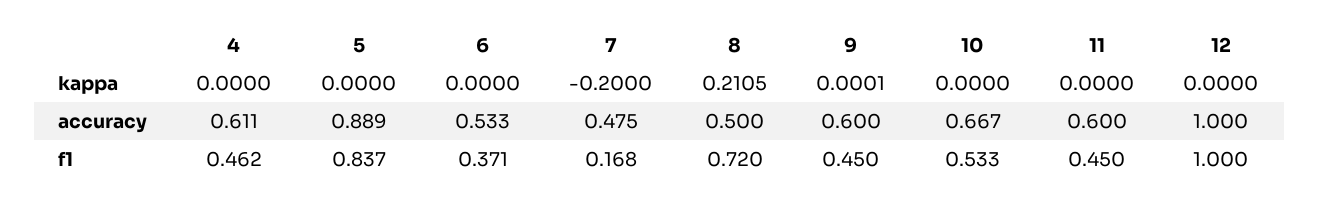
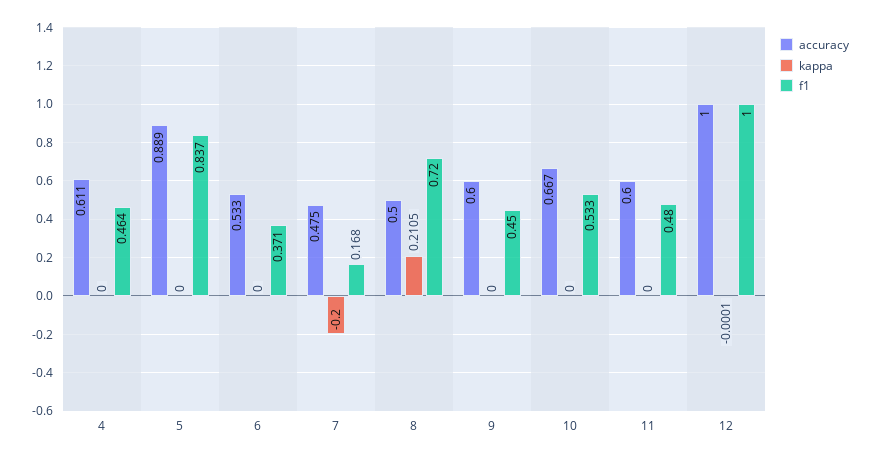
  {
    "kappa": {
      "4": 0,
      "5": 0,
      "6": 0,
      "7": -0.2,
      "8": 0.2105,
-     "9": 0.0001,
+     "9": 0,
      "10": 0,
      "11": 0,
-     "12": 0
+     "12": -0.0001
    },
    "accuracy": {
      "4": 0.611,
      "5": 0.889,
      "6": 0.533,
      "7": 0.475,
      "8": 0.5,
      "9": 0.6,
      "10": 0.667,
      "11": 0.6,
      "12": 1
    },
    "f1": {
-     "4": 0.462,
+     "4": 0.464,
      "5": 0.837,
      "6": 0.371,
      "7": 0.168,
      "8": 0.72,
      "9": 0.45,
      "10": 0.533,
-     "11": 0.45,
+     "11": 0.48,
      "12": 1
    }
  }

